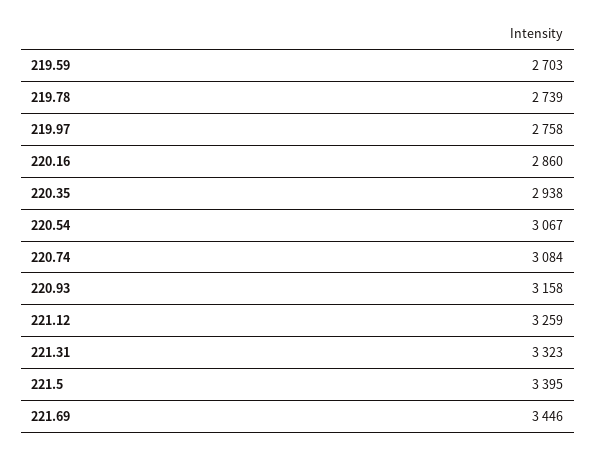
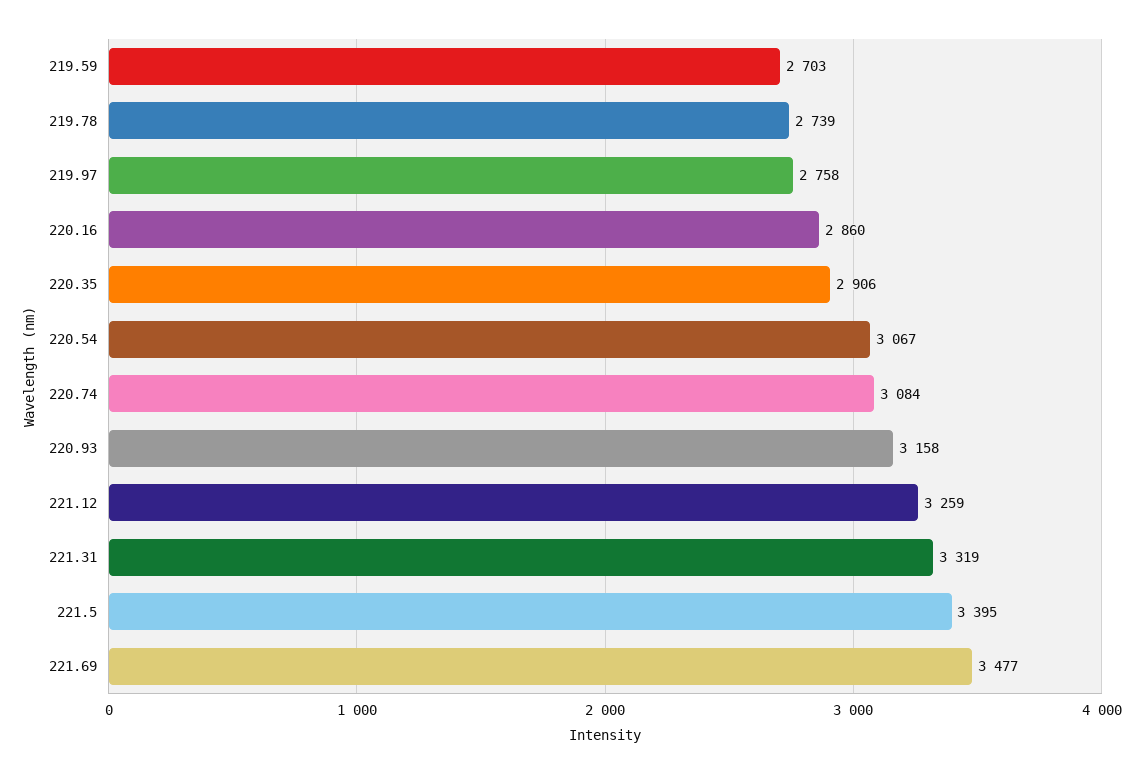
  {
    "219.59": 2703,
    "219.78": 2739,
    "219.97": 2758,
    "220.16": 2860,
-   "220.35": 2938,
+   "220.35": 2906,
    "220.54": 3067,
    "220.74": 3084,
    "220.93": 3158,
    "221.12": 3259,
-   "221.31": 3323,
+   "221.31": 3319,
    "221.5": 3395,
-   "221.69": 3446
+   "221.69": 3477
  }

